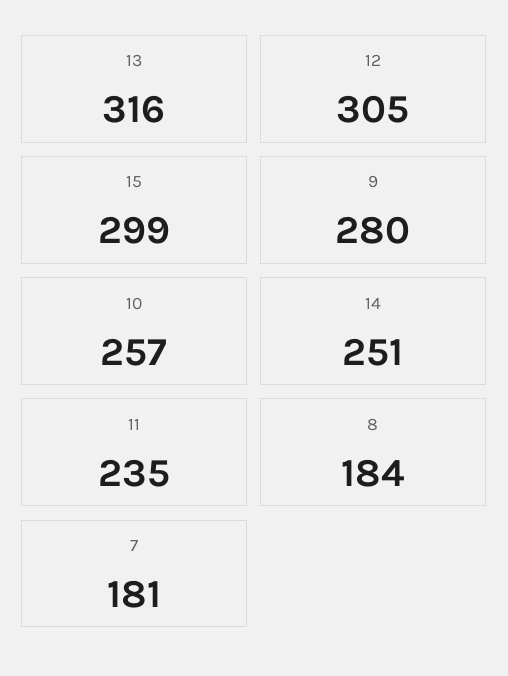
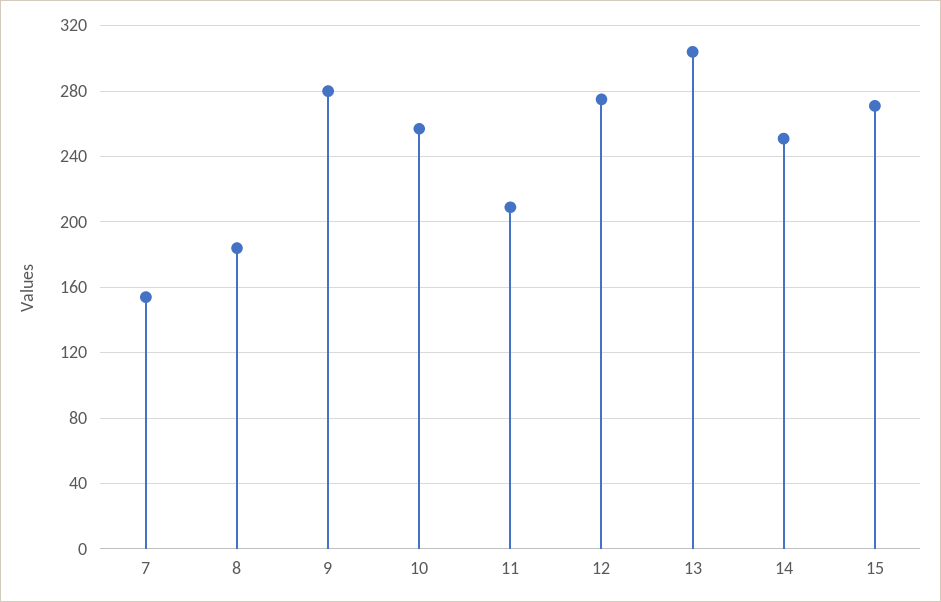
  {
-   "13": 316,
+   "13": 305,
-   "12": 305,
+   "12": 275,
-   "15": 299,
+   "15": 270,
    "9": 280,
    "10": 257,
    "14": 251,
-   "11": 235,
+   "11": 210,
    "8": 184,
-   "7": 181
+   "7": 155
  }

